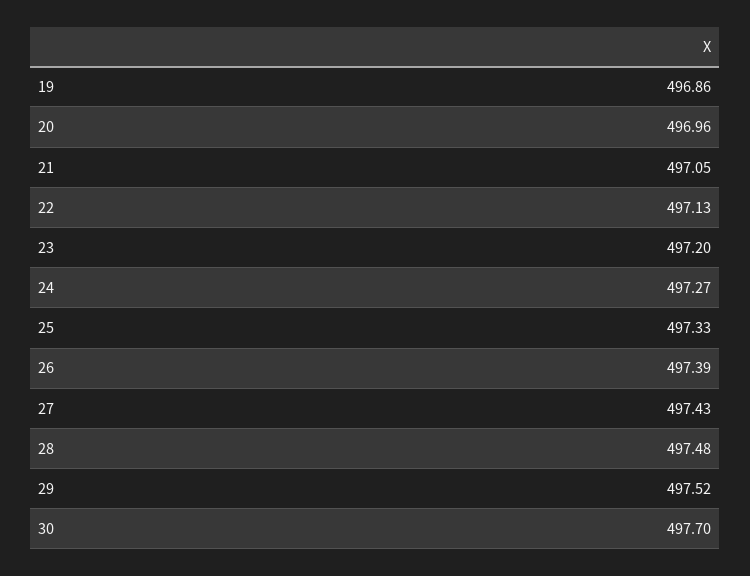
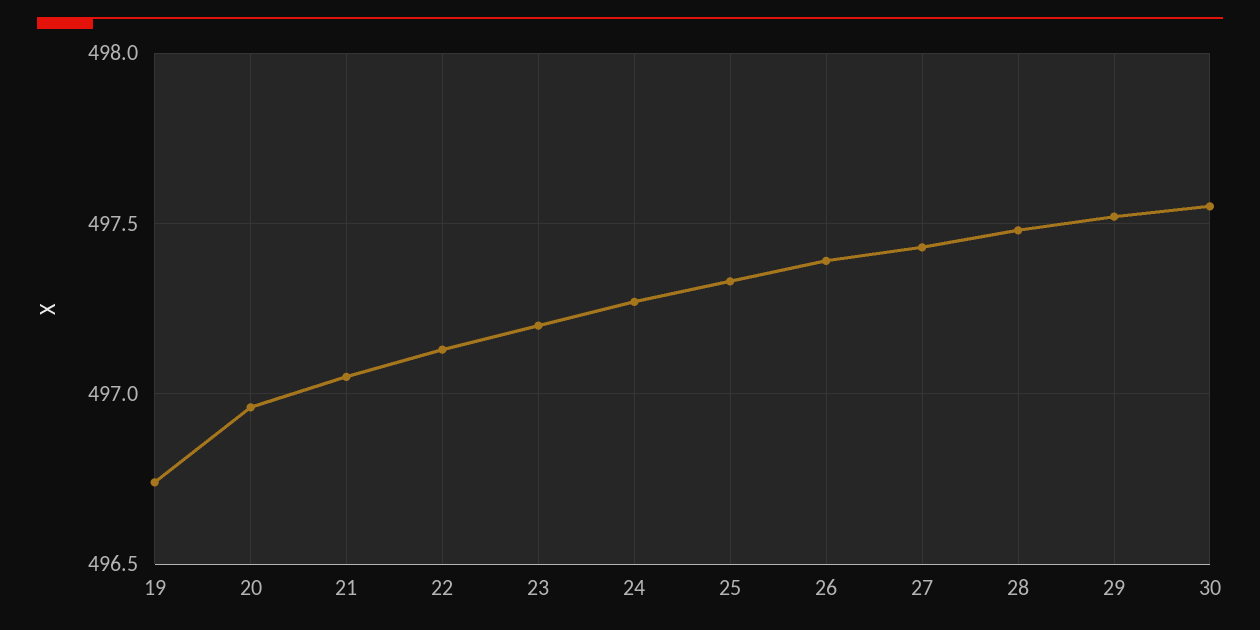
  {
-   "19": 496.86,
+   "19": 496.75,
    "20": 496.96,
    "21": 497.05,
    "22": 497.13,
    "23": 497.2,
    "24": 497.27,
    "25": 497.33,
    "26": 497.39,
    "27": 497.43,
    "28": 497.48,
    "29": 497.52,
-   "30": 497.7
+   "30": 497.55
  }

